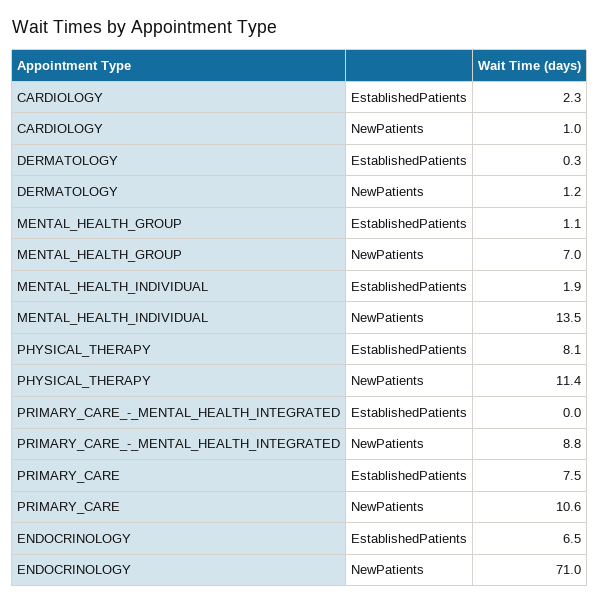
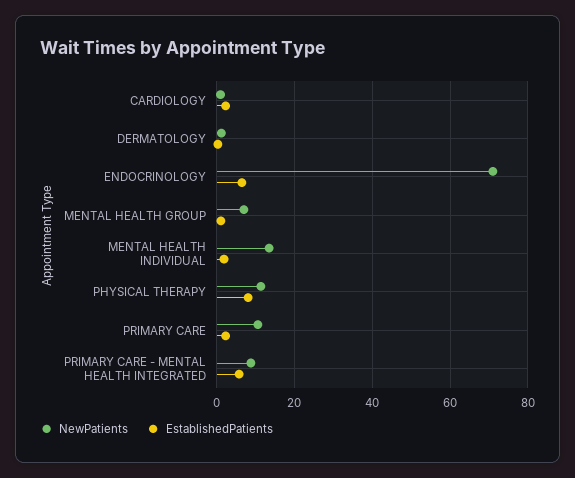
  {
    "EstablishedPatients": {
      "CARDIOLOGY": 2.3,
      "DERMATOLOGY": 0.3,
      "MENTAL_HEALTH_GROUP": 1.1,
      "MENTAL_HEALTH_INDIVIDUAL": 1.9,
      "PHYSICAL_THERAPY": 8.1,
-     "PRIMARY_CARE_-_MENTAL_HEALTH_INTEGRATED": 0,
+     "PRIMARY_CARE_-_MENTAL_HEALTH_INTEGRATED": 6,
-     "PRIMARY_CARE": 7.5,
+     "PRIMARY_CARE": 2,
      "ENDOCRINOLOGY": 6.5
    },
    "NewPatients": {
      "CARDIOLOGY": 1,
      "DERMATOLOGY": 1.2,
      "MENTAL_HEALTH_GROUP": 7,
      "MENTAL_HEALTH_INDIVIDUAL": 13.5,
      "PHYSICAL_THERAPY": 11.4,
      "PRIMARY_CARE_-_MENTAL_HEALTH_INTEGRATED": 8.8,
      "PRIMARY_CARE": 10.6,
      "ENDOCRINOLOGY": 71
    }
  }

